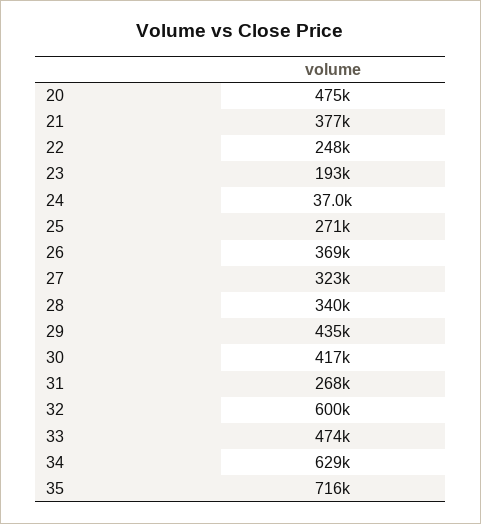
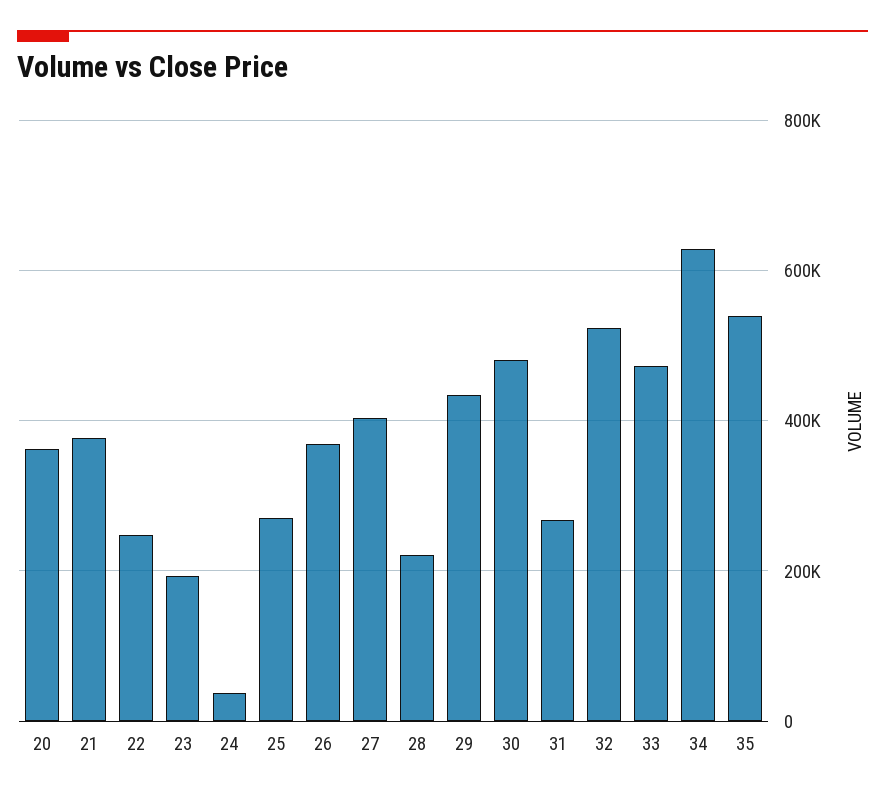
  {
-   "20": 475000,
+   "20": 360000,
    "21": 377000,
    "22": 248000,
    "23": 193000,
    "24": 37000,
    "25": 271000,
    "26": 369000,
-   "27": 323000,
+   "27": 400000,
-   "28": 340000,
+   "28": 220000,
    "29": 435000,
-   "30": 417000,
+   "30": 480000,
    "31": 268000,
-   "32": 600000,
+   "32": 520000,
    "33": 474000,
    "34": 629000,
-   "35": 716000
+   "35": 540000
  }

